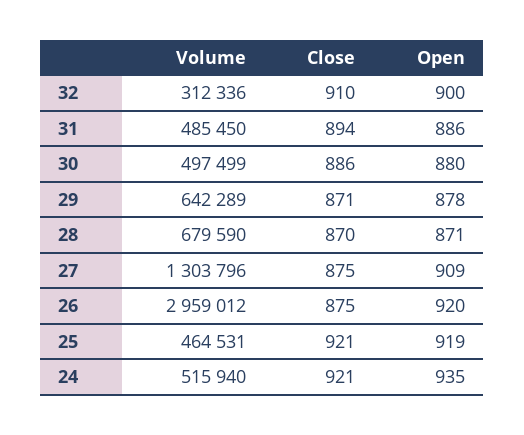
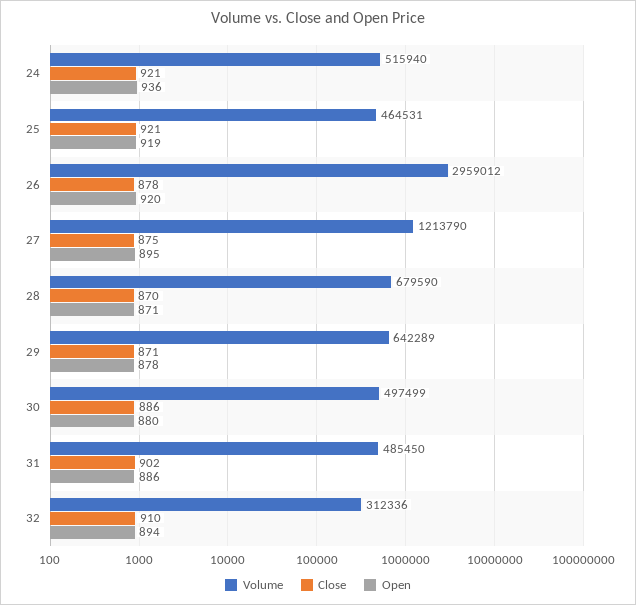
  {
    "Volume": {
      "32": 312336,
      "31": 485450,
      "30": 497499,
      "29": 642289,
      "28": 679590,
-     "27": 1303796,
+     "27": 1213790,
      "26": 2959012,
      "25": 464531,
      "24": 515940
    },
    "Close": {
      "32": 910,
-     "31": 894,
+     "31": 902,
      "30": 886,
      "29": 871,
      "28": 870,
      "27": 875,
-     "26": 875,
+     "26": 878,
      "25": 921,
      "24": 921
    },
    "Open": {
-     "32": 900,
+     "32": 894,
      "31": 886,
      "30": 880,
      "29": 878,
      "28": 871,
-     "27": 909,
+     "27": 895,
      "26": 920,
      "25": 919,
-     "24": 935
+     "24": 936
    }
  }

